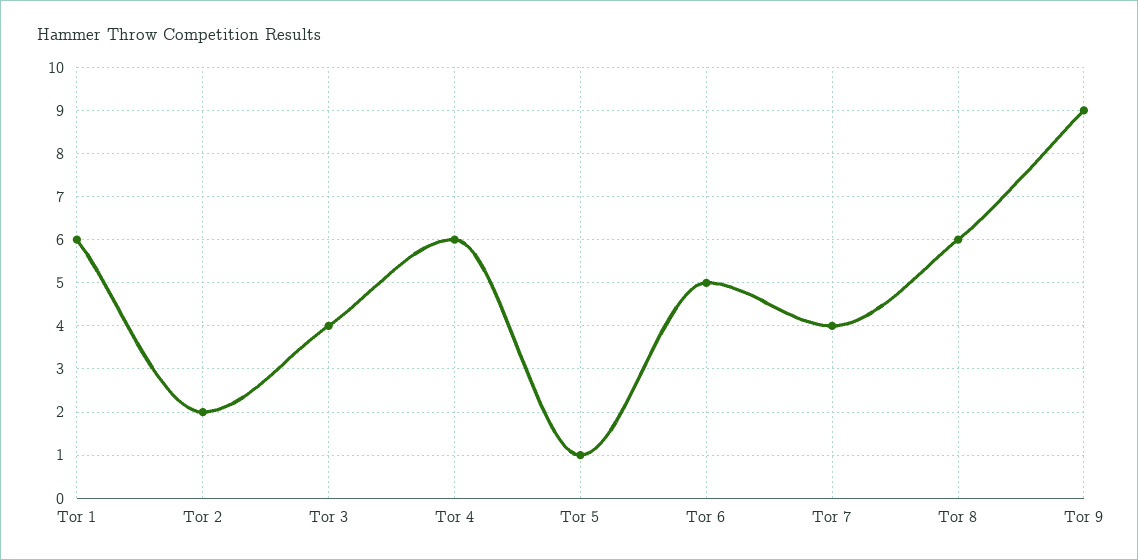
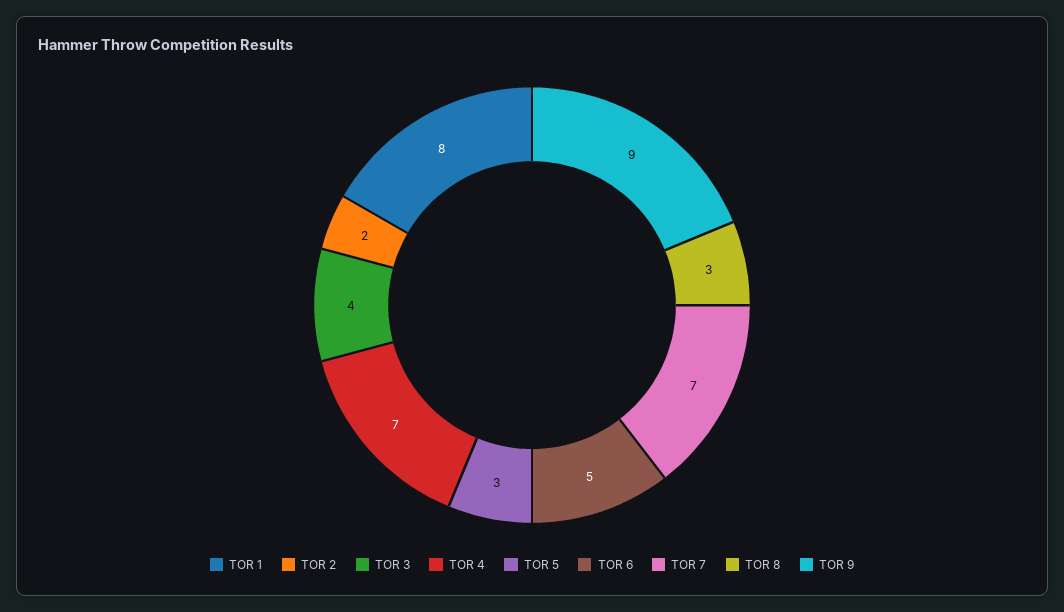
  {
-   "Tor 1": 6,
+   "Tor 1": 8,
    "Tor 2": 2,
    "Tor 3": 4,
-   "Tor 4": 6,
+   "Tor 4": 7,
-   "Tor 5": 1,
+   "Tor 5": 3,
    "Tor 6": 5,
-   "Tor 7": 4,
+   "Tor 7": 7,
-   "Tor 8": 6,
+   "Tor 8": 3,
    "Tor 9": 9
  }

